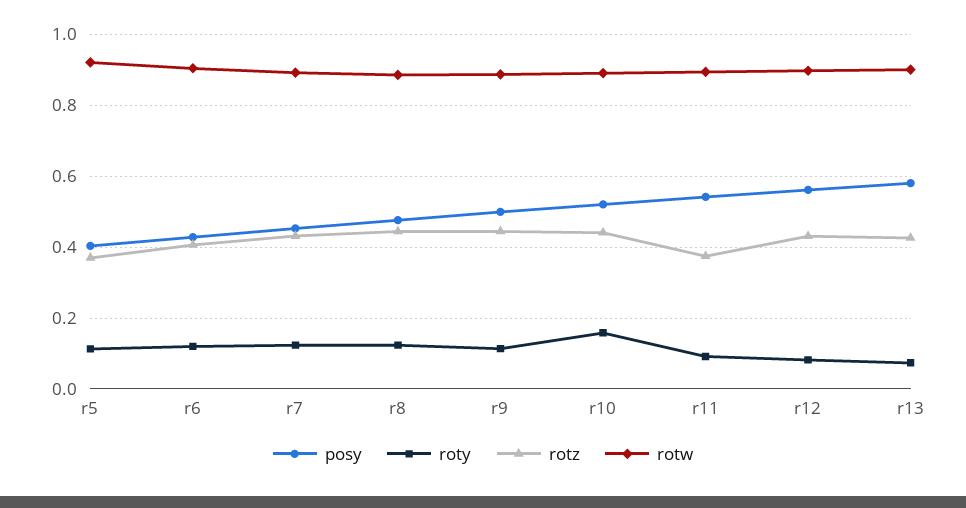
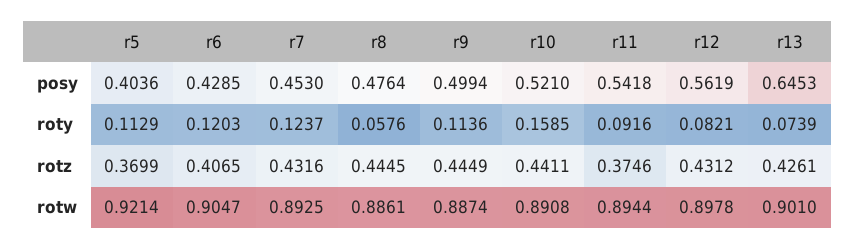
  {
    "posy": {
      "r5": 0.4036,
      "r6": 0.4285,
      "r7": 0.453,
      "r8": 0.4764,
      "r9": 0.4994,
      "r10": 0.521,
      "r11": 0.5418,
      "r12": 0.5619,
-     "r13": 0.58
+     "r13": 0.6453
    },
    "roty": {
      "r5": 0.1129,
      "r6": 0.1203,
      "r7": 0.1237,
-     "r8": 0.12,
+     "r8": 0.0576,
      "r9": 0.1136,
      "r10": 0.1585,
      "r11": 0.0916,
      "r12": 0.0821,
      "r13": 0.0739
    },
    "rotz": {
      "r5": 0.3699,
      "r6": 0.4065,
      "r7": 0.4316,
      "r8": 0.4445,
      "r9": 0.4449,
      "r10": 0.4411,
      "r11": 0.3746,
      "r12": 0.4312,
      "r13": 0.4261
    },
    "rotw": {
      "r5": 0.9214,
      "r6": 0.9047,
      "r7": 0.8925,
      "r8": 0.8861,
      "r9": 0.8874,
      "r10": 0.8908,
      "r11": 0.8944,
      "r12": 0.8978,
      "r13": 0.901
    }
  }

